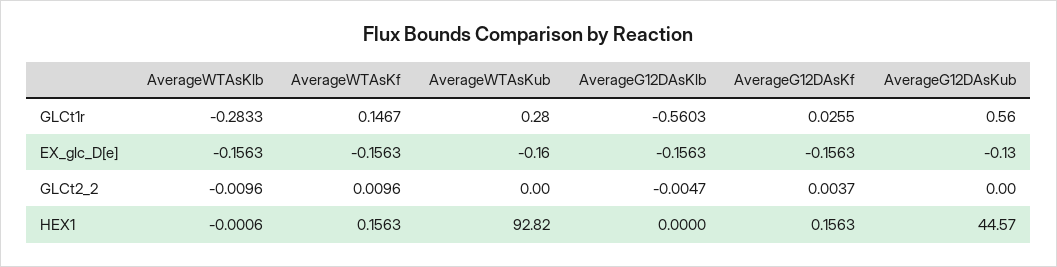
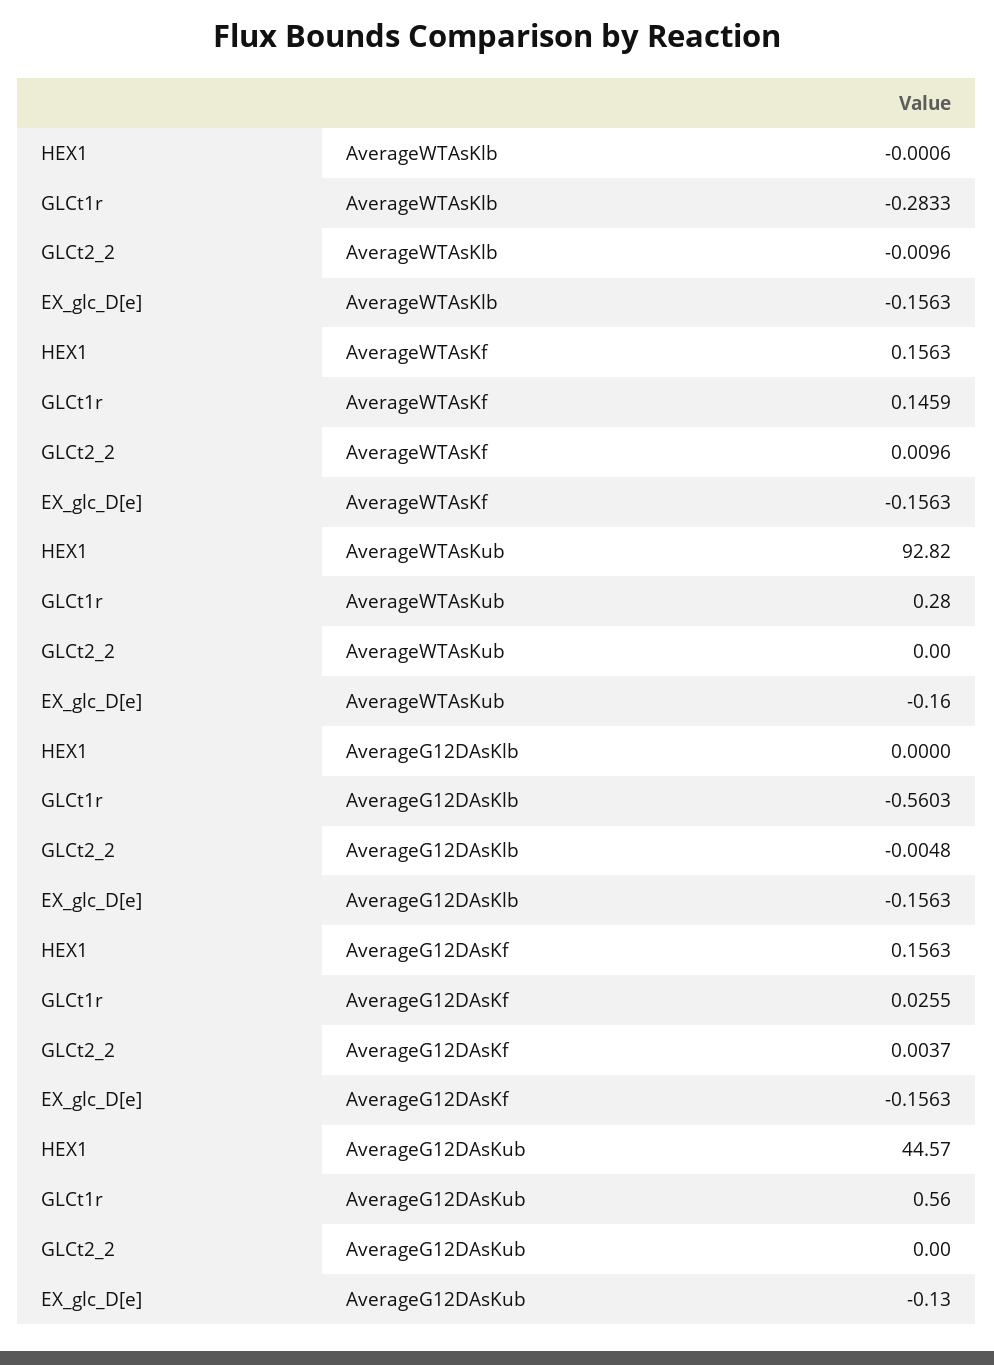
  {
    "AverageWTAsKlb": {
      "GLCt1r": -0.2833,
      "EX_glc_D[e]": -0.1563,
      "GLCt2_2": -0.0096,
      "HEX1": -0.0006
    },
    "AverageWTAsKf": {
-     "GLCt1r": 0.1467,
+     "GLCt1r": 0.1459,
      "EX_glc_D[e]": -0.1563,
      "GLCt2_2": 0.0096,
      "HEX1": 0.1563
    },
    "AverageWTAsKub": {
      "GLCt1r": 0.28,
      "EX_glc_D[e]": -0.16,
      "GLCt2_2": 0,
      "HEX1": 92.82
    },
    "AverageG12DAsKlb": {
      "GLCt1r": -0.5603,
      "EX_glc_D[e]": -0.1563,
-     "GLCt2_2": -0.0047,
+     "GLCt2_2": -0.0048,
      "HEX1": 0
    },
    "AverageG12DAsKf": {
      "GLCt1r": 0.0255,
      "EX_glc_D[e]": -0.1563,
      "GLCt2_2": 0.0037,
      "HEX1": 0.1563
    },
    "AverageG12DAsKub": {
      "GLCt1r": 0.56,
      "EX_glc_D[e]": -0.13,
      "GLCt2_2": 0,
      "HEX1": 44.57
    }
  }

